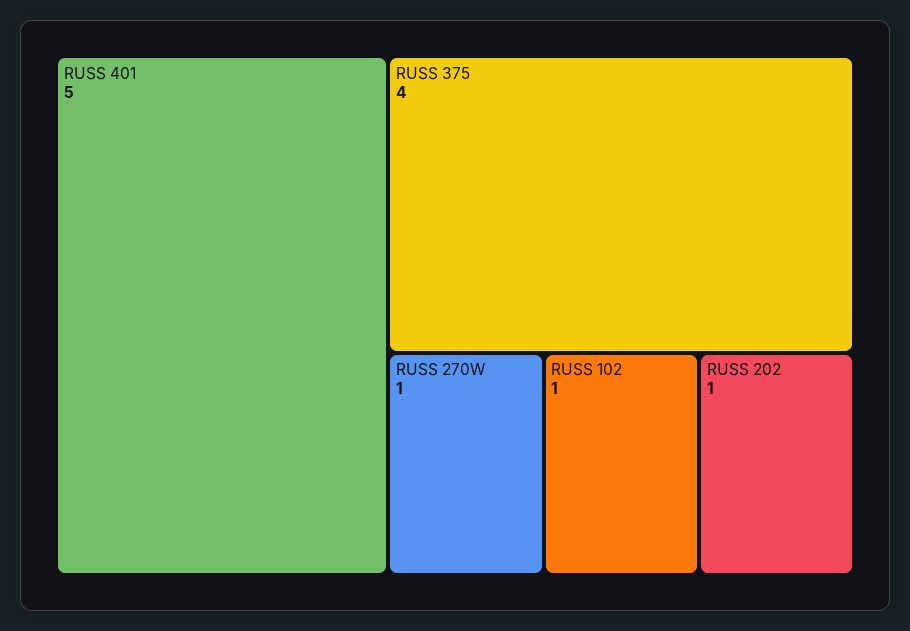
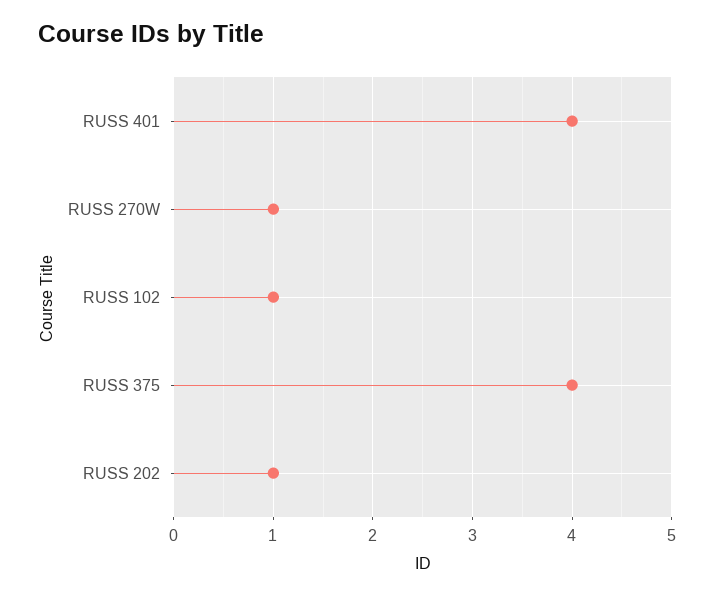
  {
-   "RUSS 401": 5,
+   "RUSS 401": 4,
    "RUSS 375": 4,
    "RUSS 270W": 1,
    "RUSS 102": 1,
    "RUSS 202": 1
  }

